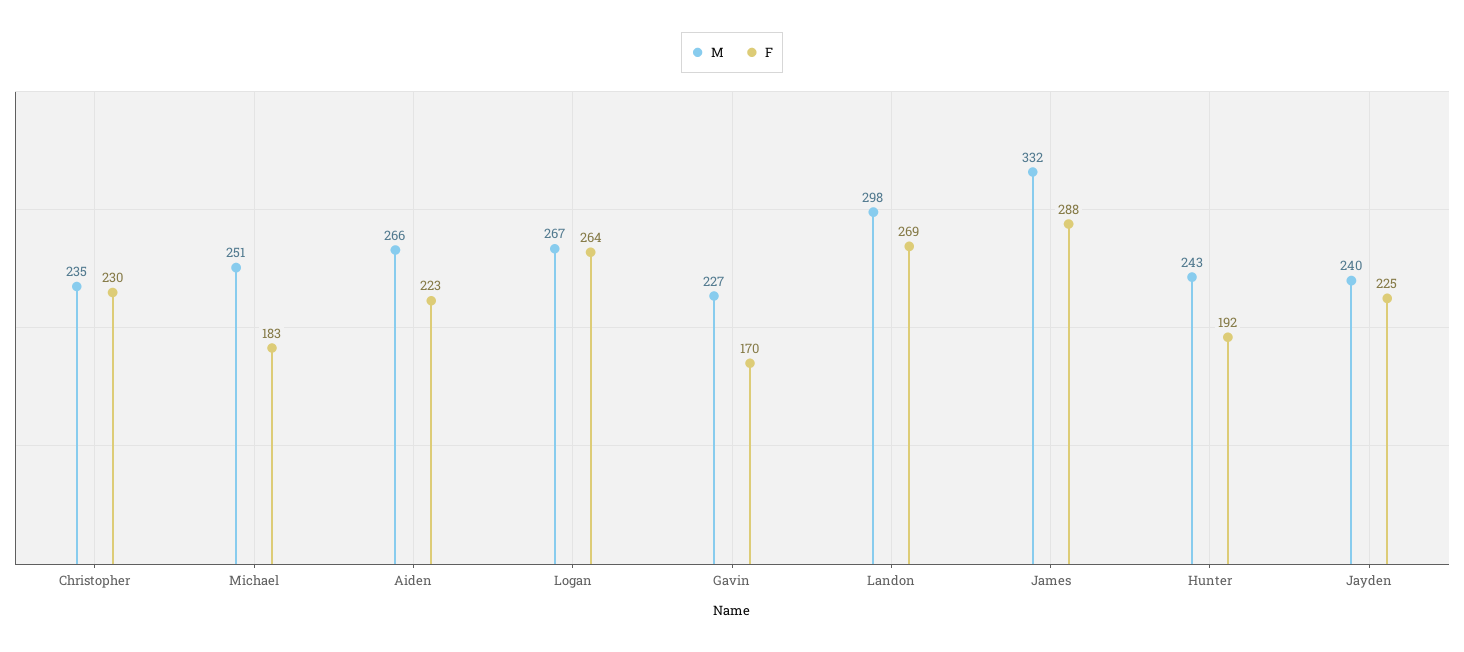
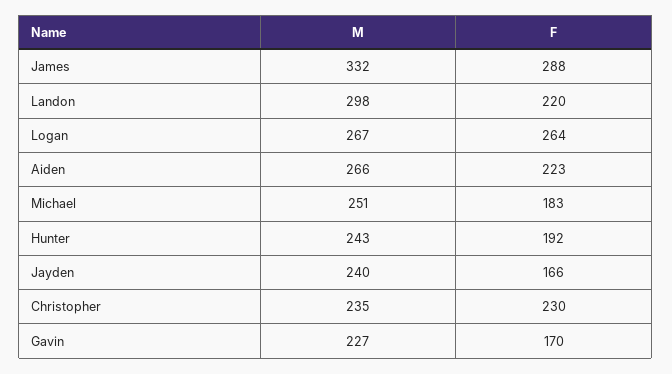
  {
    "M": {
      "Christopher": 235,
      "Michael": 251,
      "Aiden": 266,
      "Logan": 267,
      "Gavin": 227,
      "Landon": 298,
      "James": 332,
      "Hunter": 243,
      "Jayden": 240
    },
    "F": {
      "Christopher": 230,
      "Michael": 183,
      "Aiden": 223,
      "Logan": 264,
      "Gavin": 170,
-     "Landon": 269,
+     "Landon": 220,
      "James": 288,
      "Hunter": 192,
-     "Jayden": 225
+     "Jayden": 166
    }
  }

